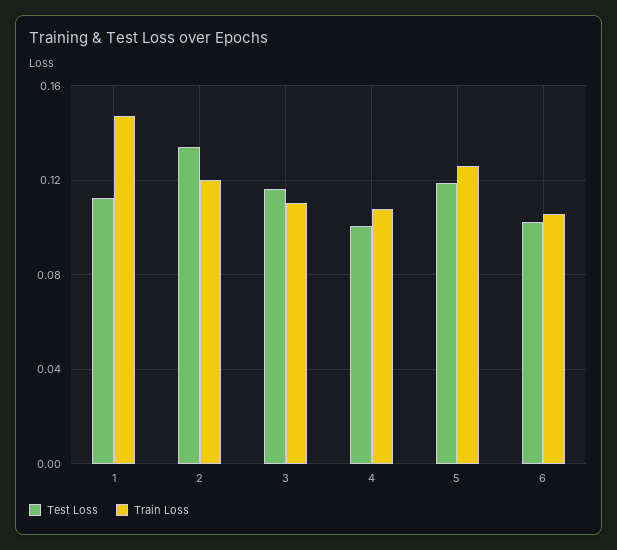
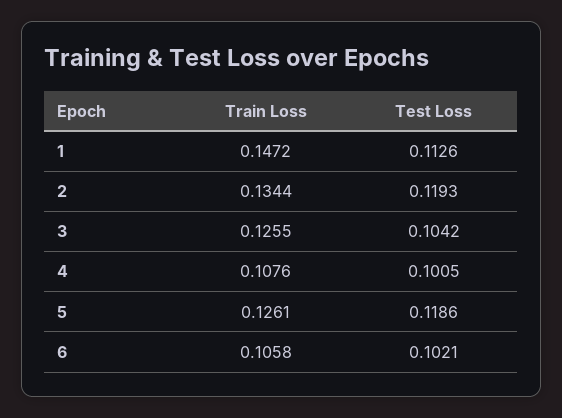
  {
    "Test Loss": {
      "1": 0.1126,
-     "2": 0.135,
+     "2": 0.1193,
-     "3": 0.115,
+     "3": 0.1042,
      "4": 0.1005,
      "5": 0.1186,
      "6": 0.1021
    },
    "Train Loss": {
      "1": 0.1472,
-     "2": 0.12,
+     "2": 0.1344,
-     "3": 0.11,
+     "3": 0.1255,
      "4": 0.1076,
      "5": 0.1261,
      "6": 0.1058
    }
  }

